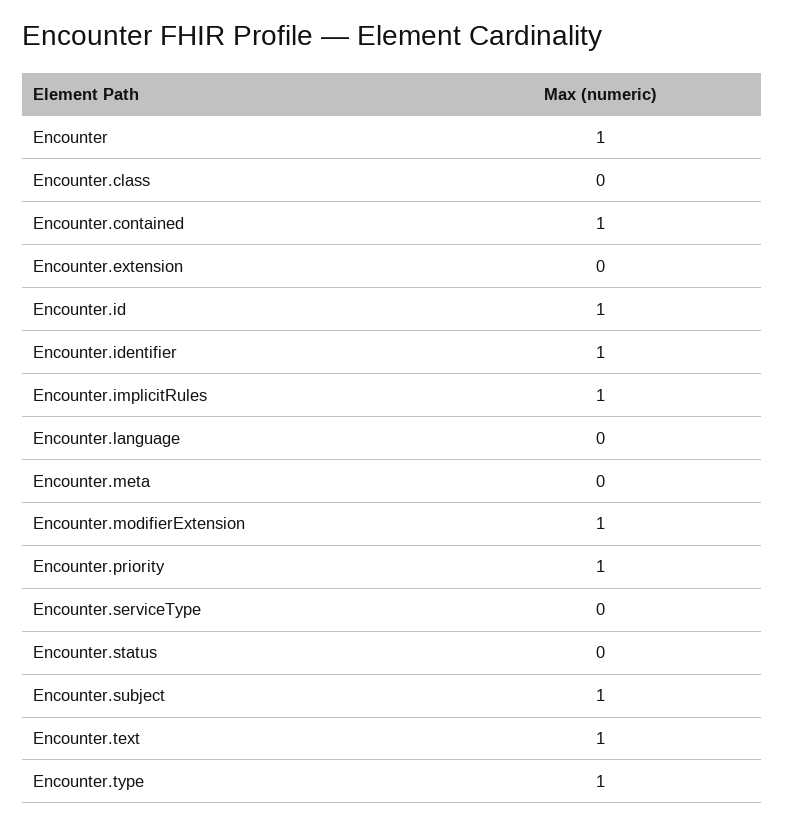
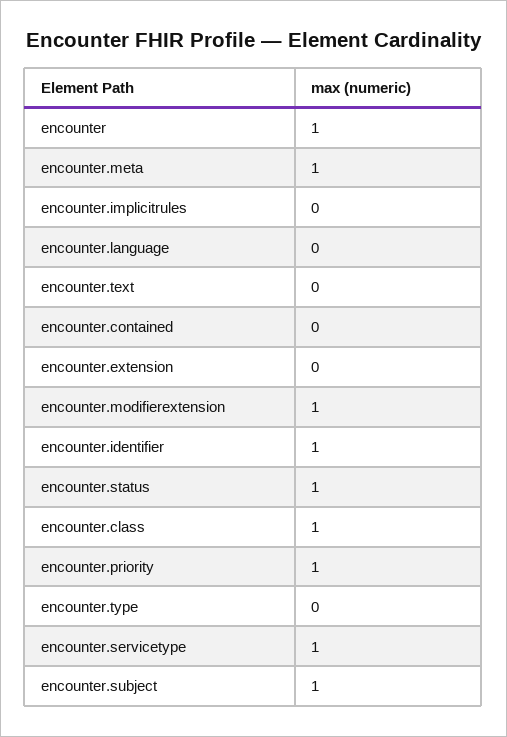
  {
    "Encounter": 1,
-   "Encounter.class": 0,
+   "Encounter.class": 1,
-   "Encounter.contained": 1,
+   "Encounter.contained": 0,
    "Encounter.extension": 0,
-   "Encounter.id": 1,
    "Encounter.identifier": 1,
-   "Encounter.implicitRules": 1,
+   "Encounter.implicitRules": 0,
    "Encounter.language": 0,
-   "Encounter.meta": 0,
+   "Encounter.meta": 1,
    "Encounter.modifierExtension": 1,
    "Encounter.priority": 1,
-   "Encounter.serviceType": 0,
+   "Encounter.serviceType": 1,
-   "Encounter.status": 0,
+   "Encounter.status": 1,
    "Encounter.subject": 1,
-   "Encounter.text": 1,
+   "Encounter.text": 0,
-   "Encounter.type": 1
+   "Encounter.type": 0
  }

